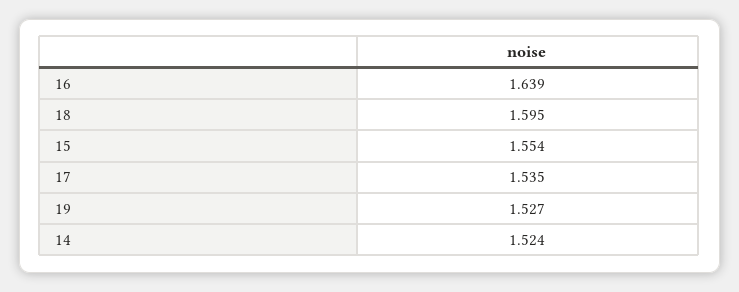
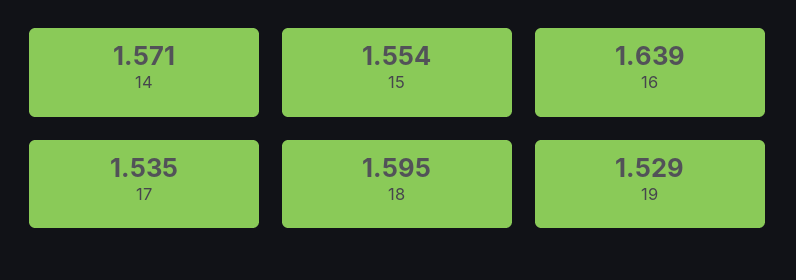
  {
    "16": 1.639,
    "18": 1.595,
    "15": 1.554,
    "17": 1.535,
-   "19": 1.527,
+   "19": 1.529,
-   "14": 1.524
+   "14": 1.571
  }

